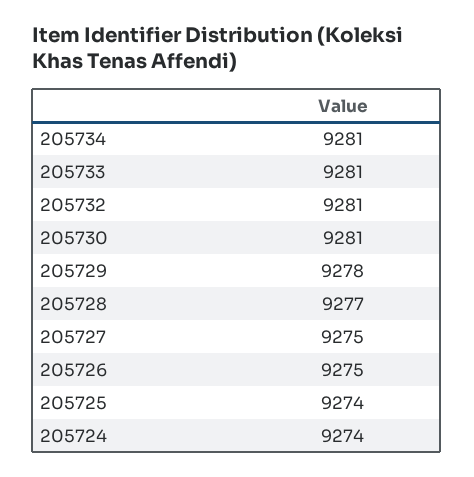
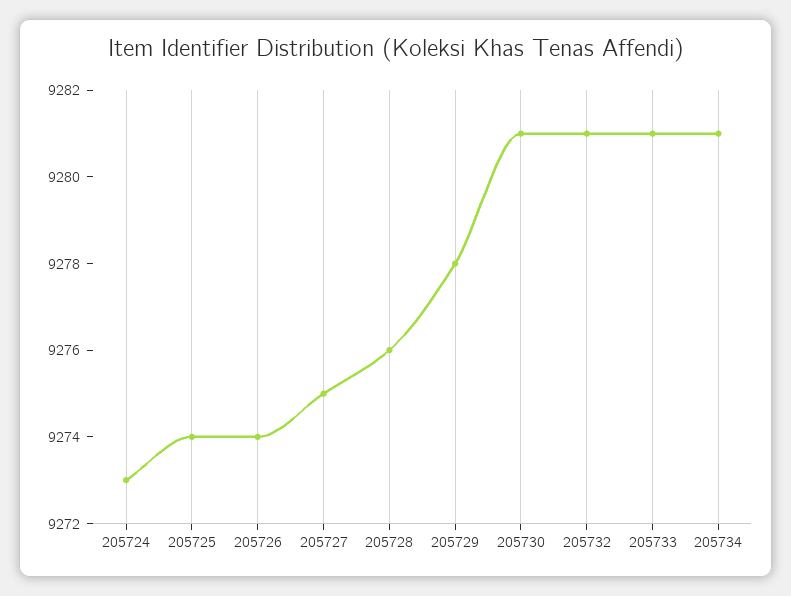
  {
    "205734": 9281,
    "205733": 9281,
    "205732": 9281,
    "205730": 9281,
    "205729": 9278,
-   "205728": 9277,
+   "205728": 9276,
    "205727": 9275,
-   "205726": 9275,
+   "205726": 9274,
    "205725": 9274,
-   "205724": 9274
+   "205724": 9273
  }

